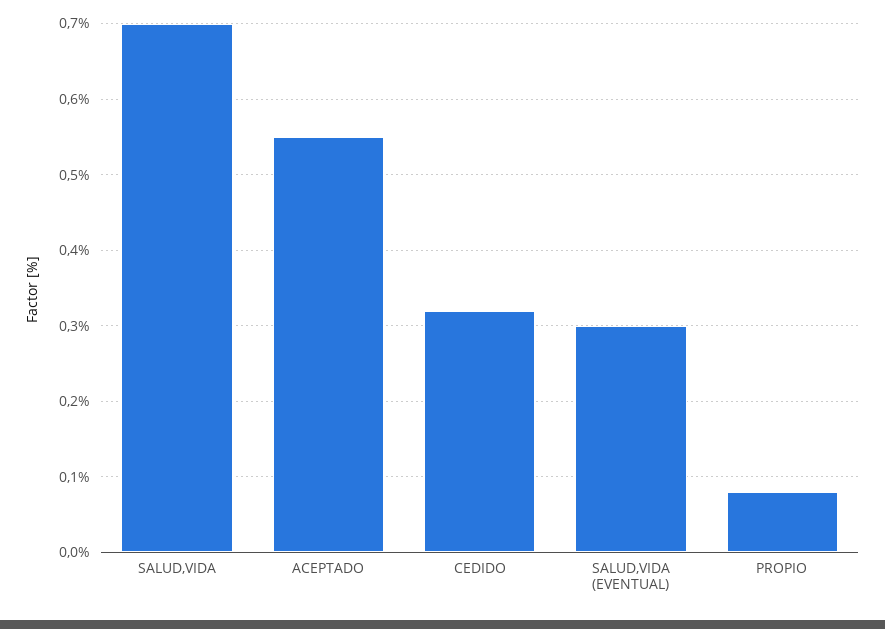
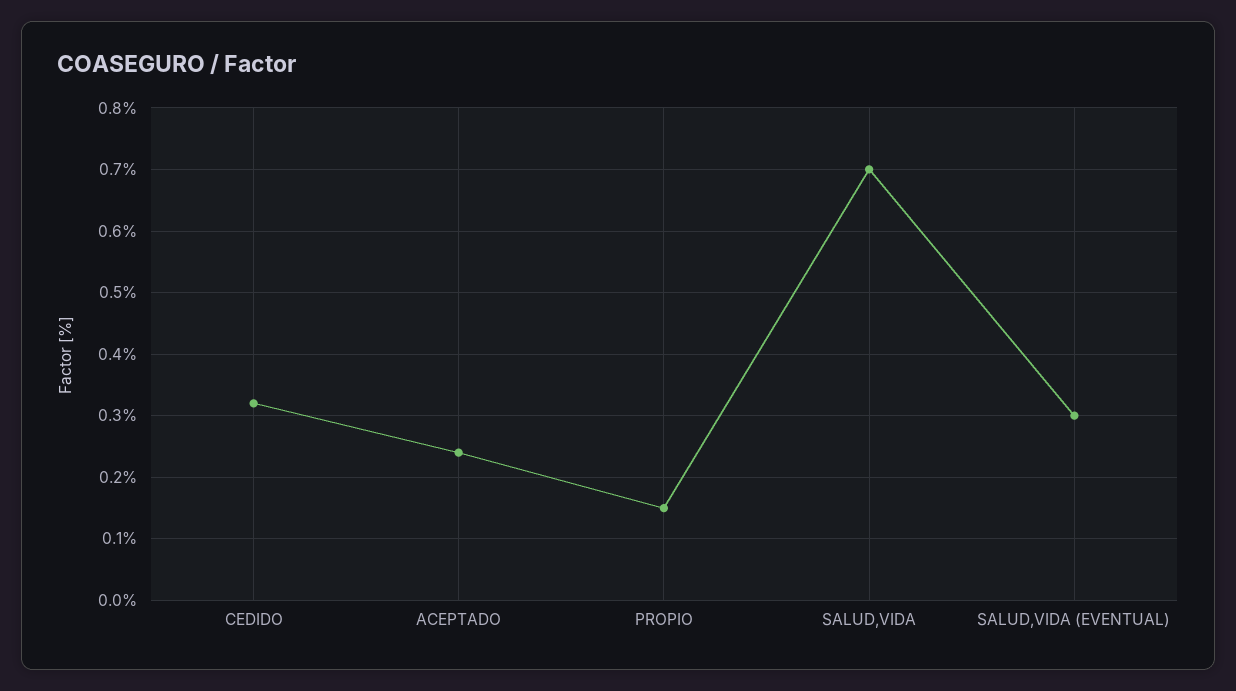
  {
    "SALUD,VIDA": 0.7,
-   "ACEPTADO": 0.55,
+   "ACEPTADO": 0.24,
    "CEDIDO": 0.32,
    "SALUD,VIDA (EVENTUAL)": 0.3,
-   "PROPIO": 0.08
+   "PROPIO": 0.15
  }

